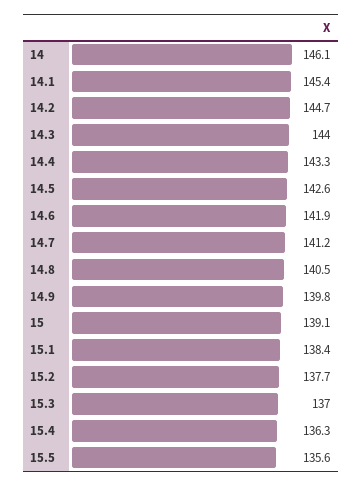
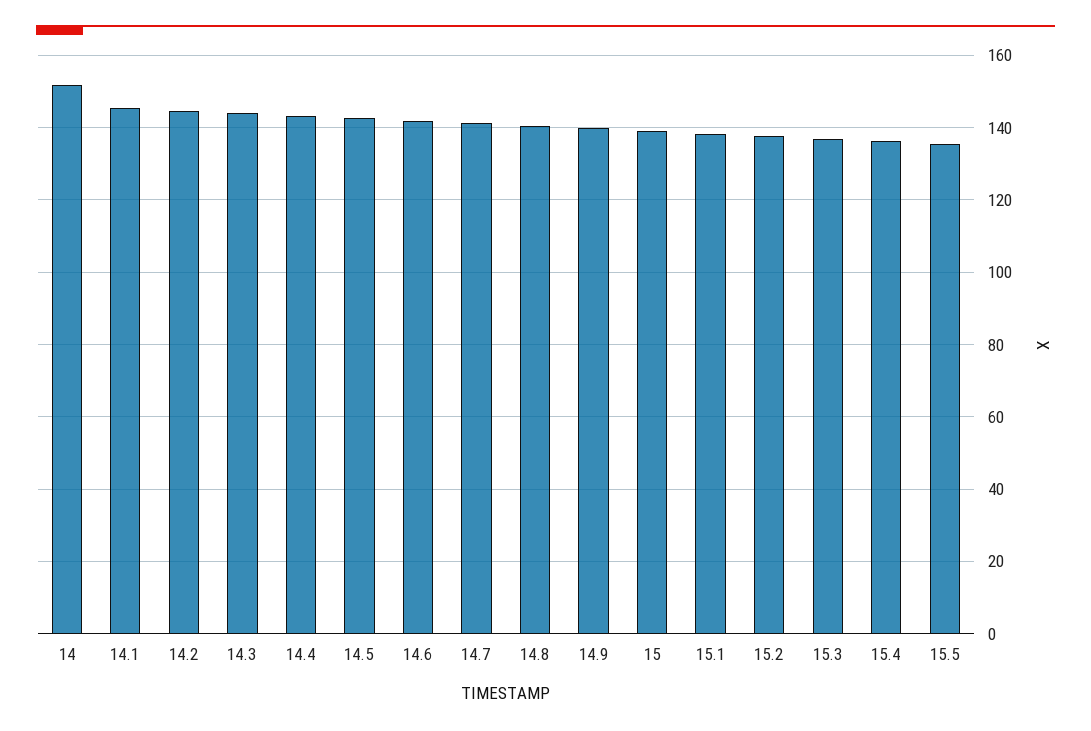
  {
-   "14": 146.1,
+   "14": 152,
    "14.1": 145.4,
    "14.2": 144.7,
    "14.3": 144,
    "14.4": 143.3,
    "14.5": 142.6,
    "14.6": 141.9,
    "14.7": 141.2,
    "14.8": 140.5,
    "14.9": 139.8,
    "15": 139.1,
    "15.1": 138.4,
    "15.2": 137.7,
    "15.3": 137,
    "15.4": 136.3,
    "15.5": 135.6
  }

